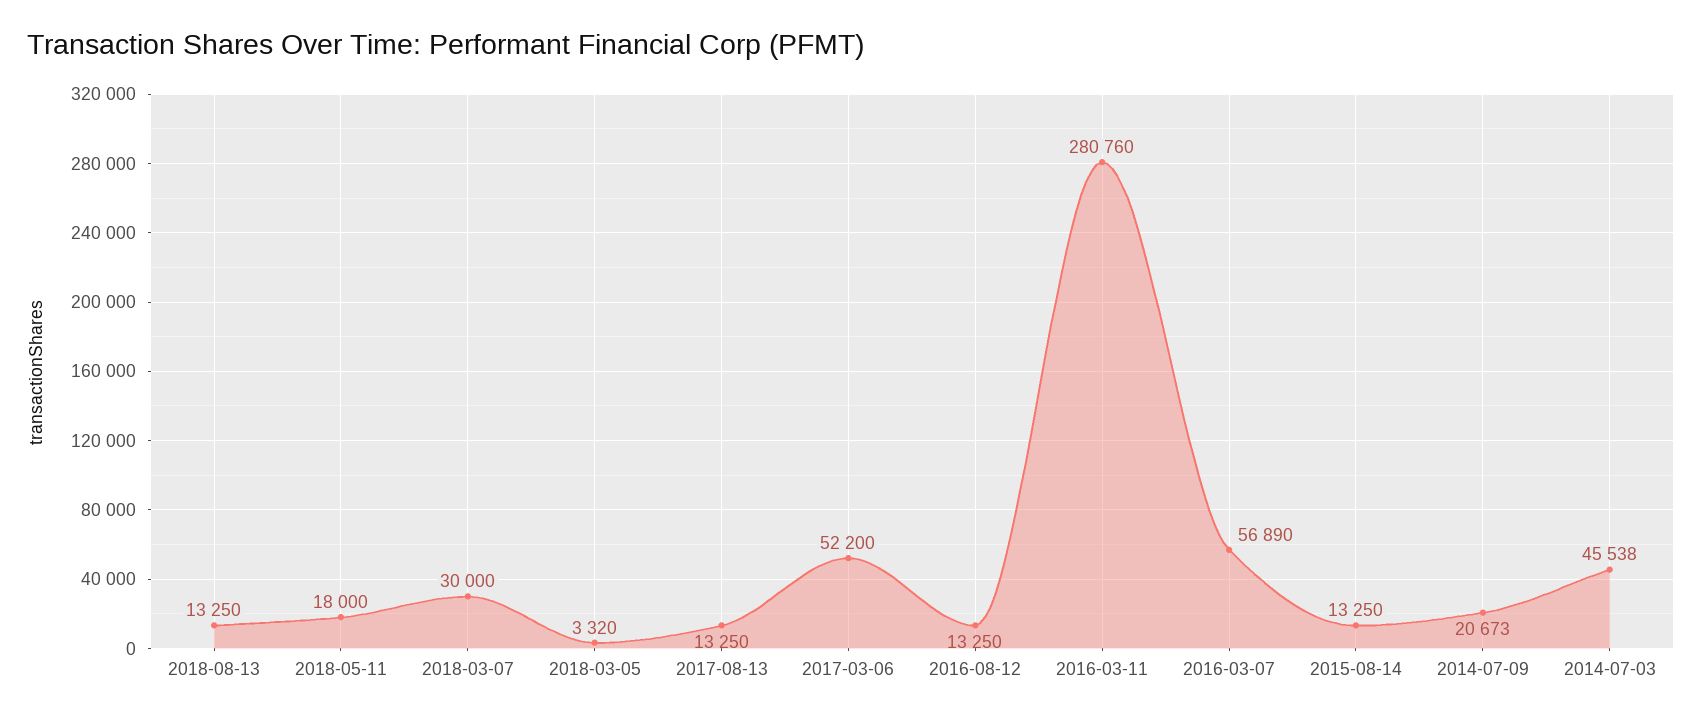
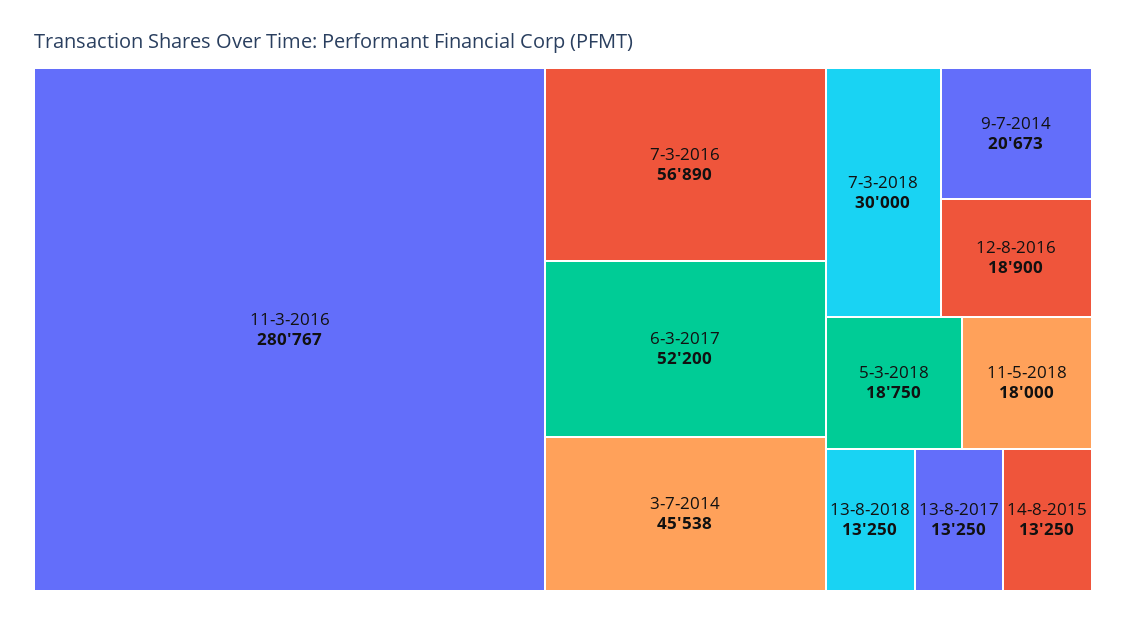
  {
    "2018-08-13": 13250,
    "2018-05-11": 18000,
    "2018-03-07": 30000,
-   "2018-03-05": 3320,
+   "2018-03-05": 18750,
    "2017-08-13": 13250,
    "2017-03-06": 52200,
-   "2016-08-12": 13250,
+   "2016-08-12": 18900,
-   "2016-03-11": 280760,
+   "2016-03-11": 280767,
    "2016-03-07": 56890,
    "2015-08-14": 13250,
    "2014-07-09": 20673,
    "2014-07-03": 45538
  }

